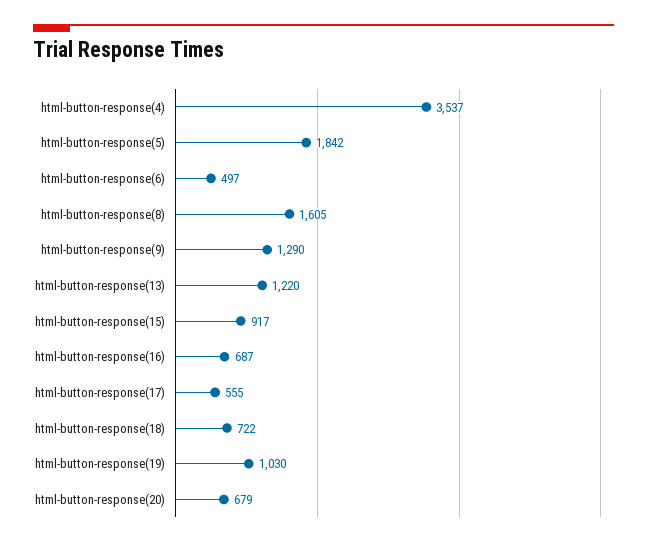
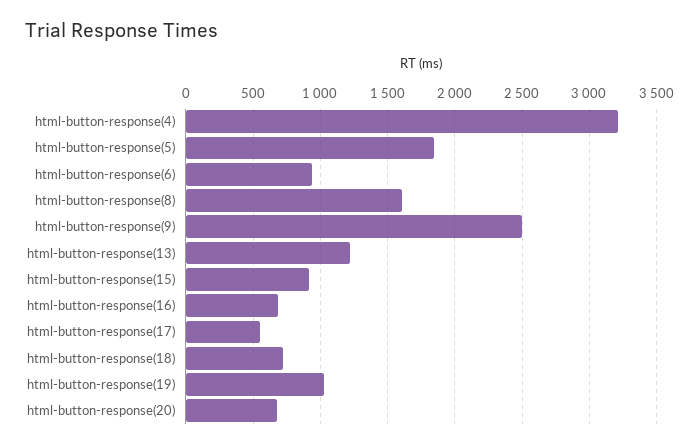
  {
-   "html-button-response(4)": 3537,
+   "html-button-response(4)": 3200,
    "html-button-response(5)": 1842,
-   "html-button-response(6)": 497,
+   "html-button-response(6)": 950,
    "html-button-response(8)": 1605,
-   "html-button-response(9)": 1290,
+   "html-button-response(9)": 2500,
    "html-button-response(13)": 1220,
    "html-button-response(15)": 917,
    "html-button-response(16)": 687,
    "html-button-response(17)": 555,
    "html-button-response(18)": 722,
    "html-button-response(19)": 1030,
    "html-button-response(20)": 679
  }

